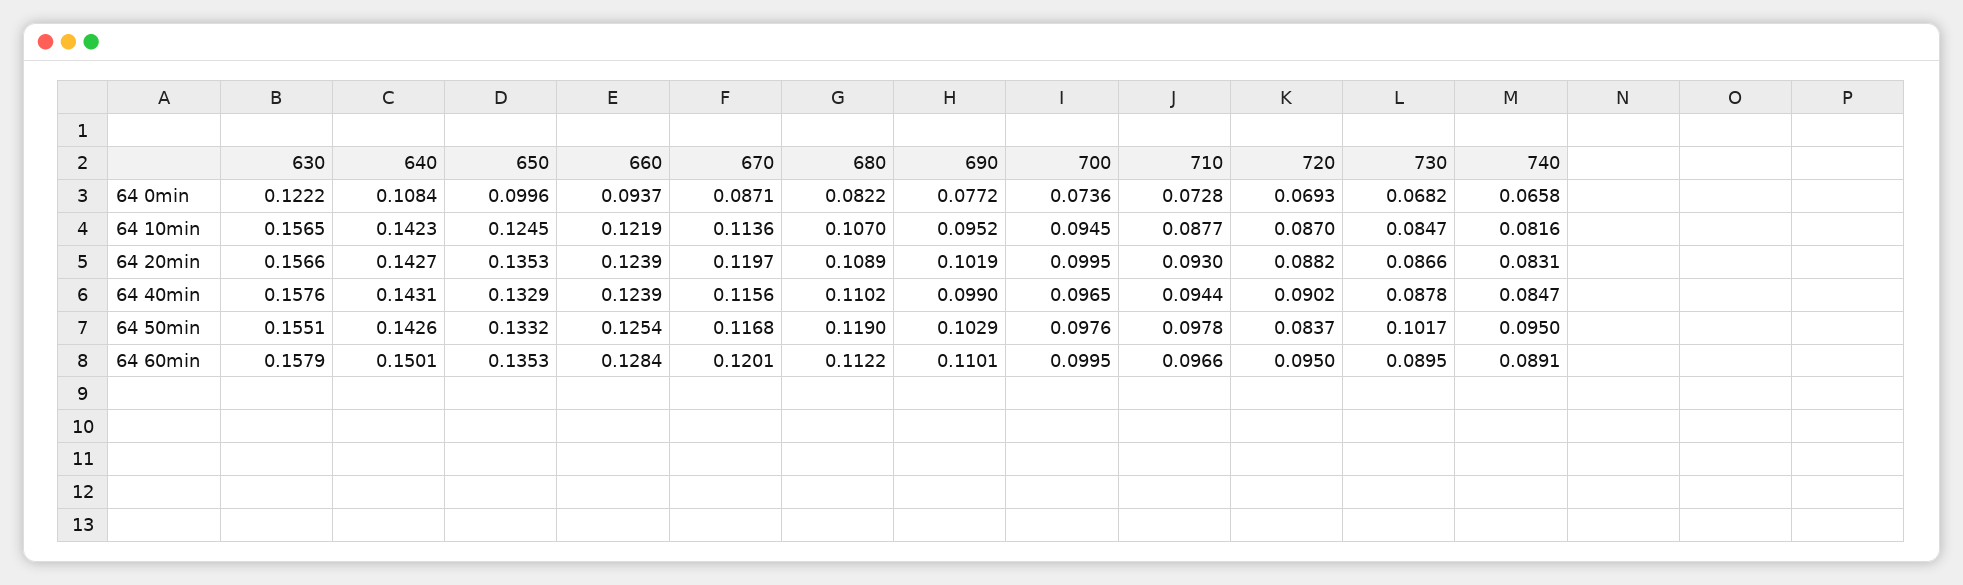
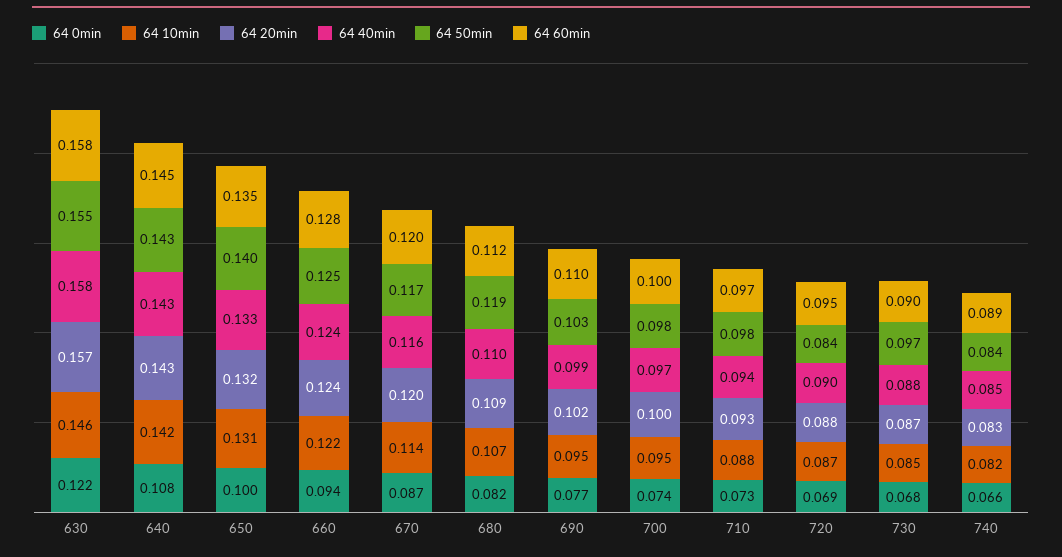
  {
    "64 0min": {
      "630": 0.1222,
      "640": 0.1084,
      "650": 0.0996,
      "660": 0.0937,
      "670": 0.0871,
      "680": 0.0822,
      "690": 0.0772,
      "700": 0.0736,
      "710": 0.0728,
      "720": 0.0693,
      "730": 0.0682,
      "740": 0.0658
    },
    "64 10min": {
-     "630": 0.1565,
+     "630": 0.146,
      "640": 0.1423,
-     "650": 0.1245,
+     "650": 0.131,
      "660": 0.1219,
      "670": 0.1136,
      "680": 0.107,
      "690": 0.0952,
      "700": 0.0945,
      "710": 0.0877,
      "720": 0.087,
      "730": 0.0847,
      "740": 0.0816
    },
    "64 20min": {
      "630": 0.1566,
      "640": 0.1427,
-     "650": 0.1353,
+     "650": 0.132,
      "660": 0.1239,
      "670": 0.1197,
      "680": 0.1089,
      "690": 0.1019,
      "700": 0.0995,
      "710": 0.093,
      "720": 0.0882,
      "730": 0.0866,
      "740": 0.0831
    },
    "64 40min": {
      "630": 0.1576,
      "640": 0.1431,
      "650": 0.1329,
      "660": 0.1239,
      "670": 0.1156,
      "680": 0.1102,
      "690": 0.099,
      "700": 0.0965,
      "710": 0.0944,
      "720": 0.0902,
      "730": 0.0878,
      "740": 0.0847
    },
    "64 50min": {
      "630": 0.1551,
      "640": 0.1426,
-     "650": 0.1332,
+     "650": 0.14,
      "660": 0.1254,
      "670": 0.1168,
      "680": 0.119,
      "690": 0.1029,
      "700": 0.0976,
      "710": 0.0978,
      "720": 0.0837,
-     "730": 0.1017,
+     "730": 0.097,
-     "740": 0.095
+     "740": 0.084
    },
    "64 60min": {
      "630": 0.1579,
-     "640": 0.1501,
+     "640": 0.145,
      "650": 0.1353,
      "660": 0.1284,
      "670": 0.1201,
      "680": 0.1122,
      "690": 0.1101,
      "700": 0.0995,
      "710": 0.0966,
      "720": 0.095,
      "730": 0.0895,
      "740": 0.0891
    }
  }

